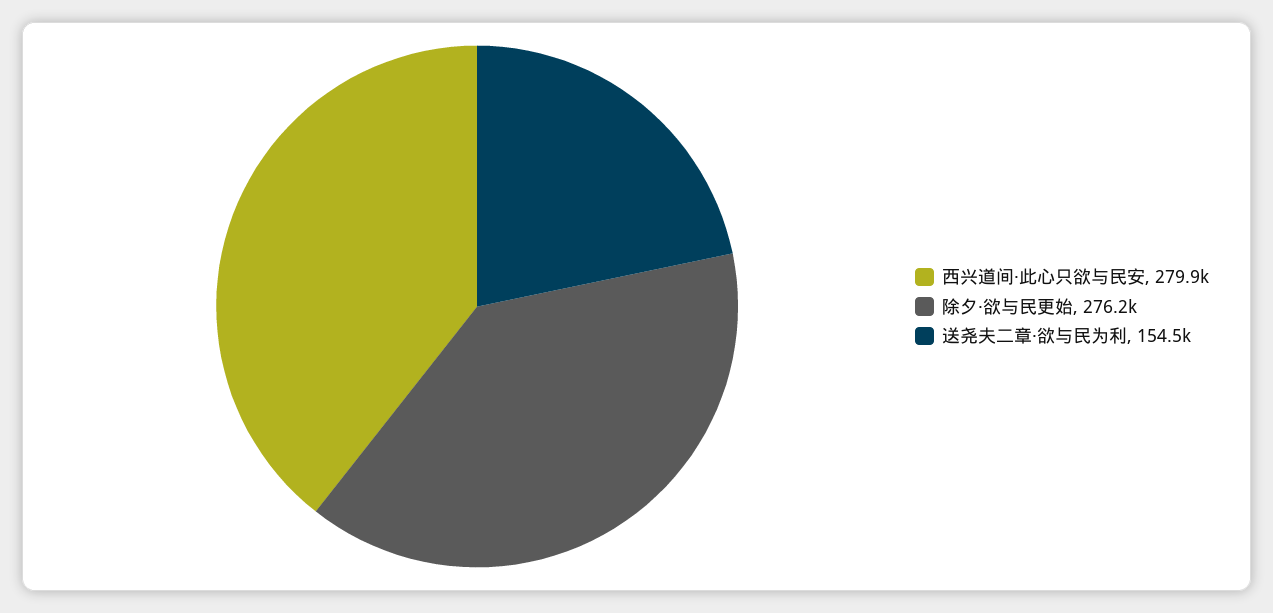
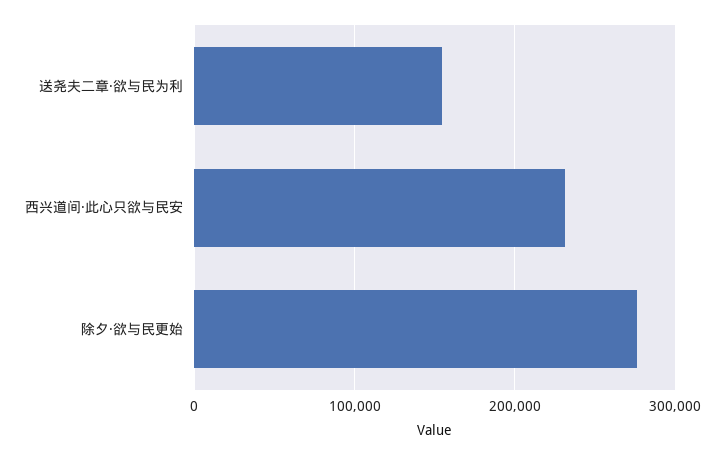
  {
-   "西兴道间·此心只欲与民安": 279900,
+   "西兴道间·此心只欲与民安": 230000,
    "除夕·欲与民更始": 276200,
    "送尧夫二章·欲与民为利": 154500
  }

